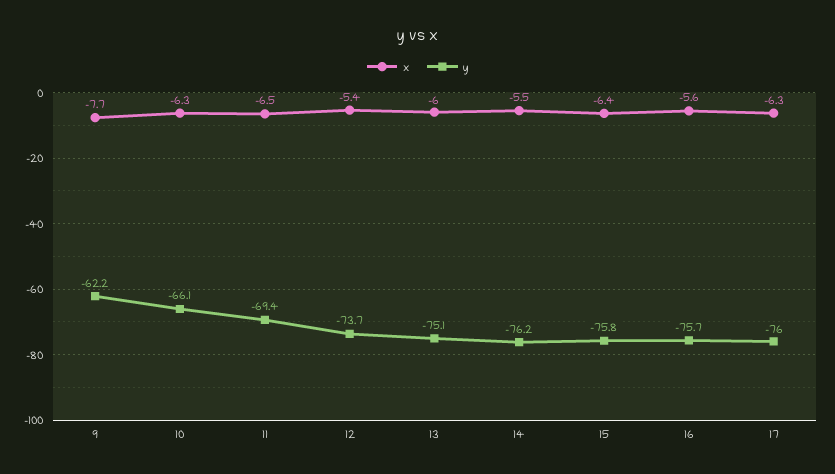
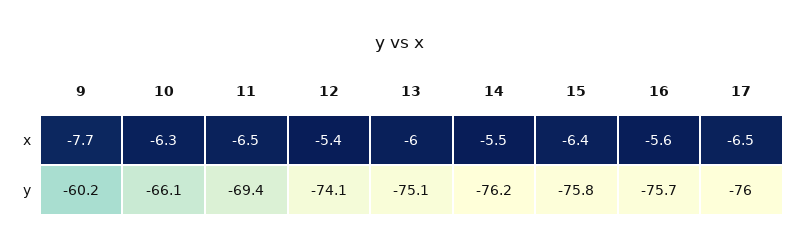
  {
    "x": {
      "9": -7.7,
      "10": -6.3,
      "11": -6.5,
      "12": -5.4,
      "13": -6,
      "14": -5.5,
      "15": -6.4,
      "16": -5.6,
-     "17": -6.3
+     "17": -6.5
    },
    "y": {
-     "9": -62.2,
+     "9": -60.2,
      "10": -66.1,
      "11": -69.4,
-     "12": -73.7,
+     "12": -74.1,
      "13": -75.1,
      "14": -76.2,
      "15": -75.8,
      "16": -75.7,
      "17": -76
    }
  }

